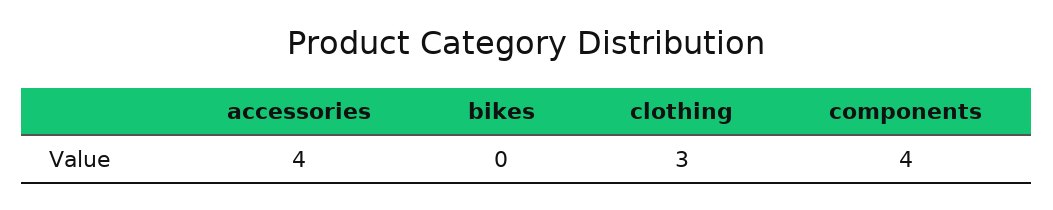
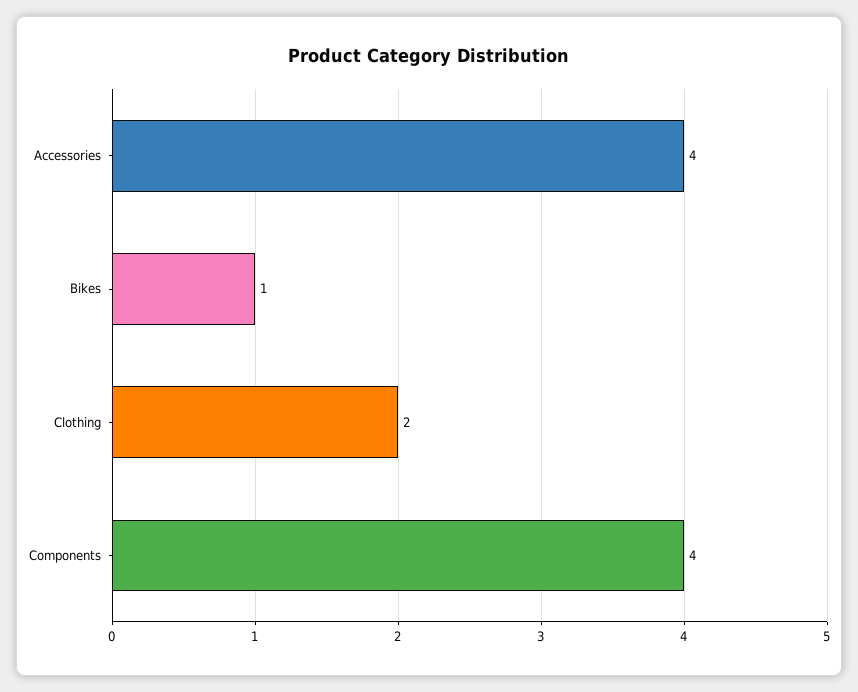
  {
    "accessories": 4,
-   "bikes": 0,
+   "bikes": 1,
-   "clothing": 3,
+   "clothing": 2,
    "components": 4
  }

